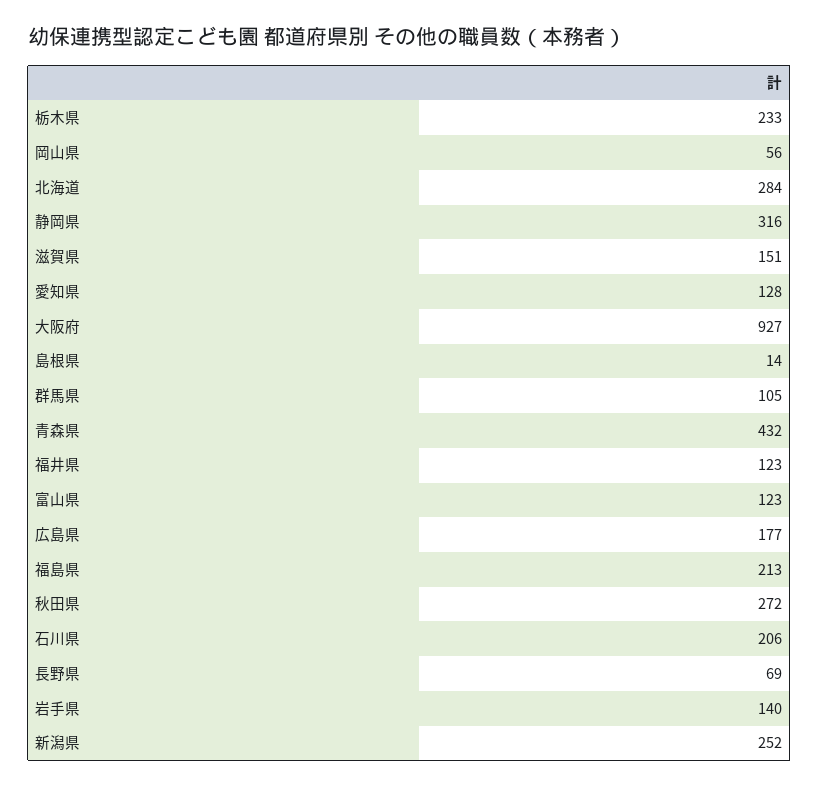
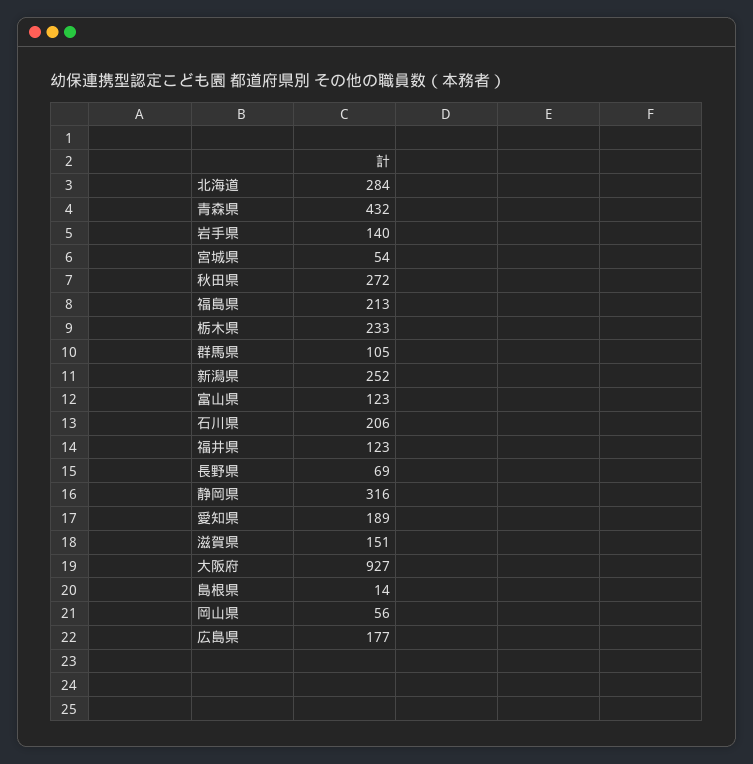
  {
    "栃木県": 233,
    "岡山県": 56,
    "北海道": 284,
    "静岡県": 316,
    "滋賀県": 151,
-   "愛知県": 128,
+   "愛知県": 189,
    "大阪府": 927,
    "島根県": 14,
    "群馬県": 105,
    "青森県": 432,
    "福井県": 123,
    "富山県": 123,
    "広島県": 177,
    "福島県": 213,
    "秋田県": 272,
    "石川県": 206,
    "長野県": 69,
    "岩手県": 140,
-   "新潟県": 252
+   "新潟県": 252,
+   "宮城県": 54
  }

